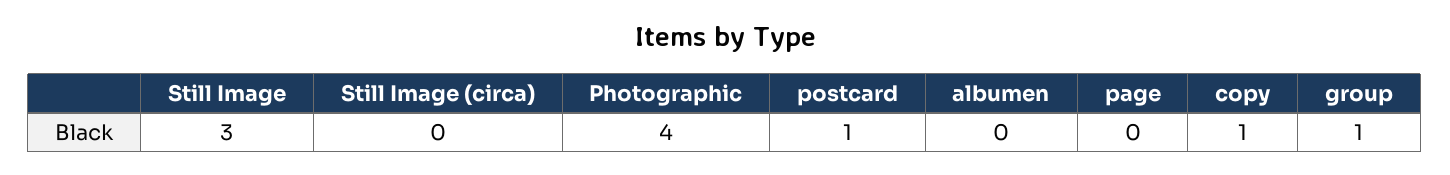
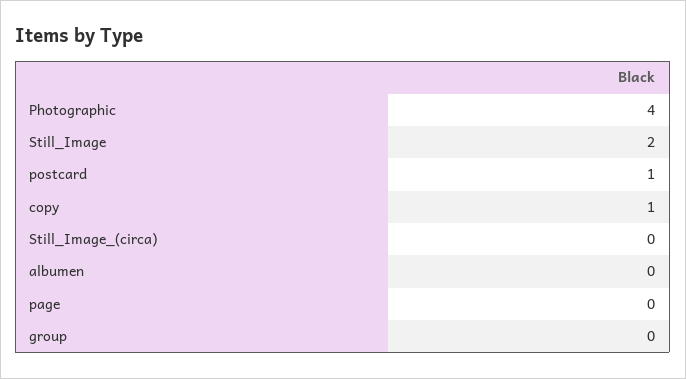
  {
-   "Still Image": 3,
+   "Still Image": 2,
    "Still Image (circa)": 0,
    "Photographic": 4,
    "postcard": 1,
    "albumen": 0,
    "page": 0,
    "copy": 1,
-   "group": 1
+   "group": 0
  }

